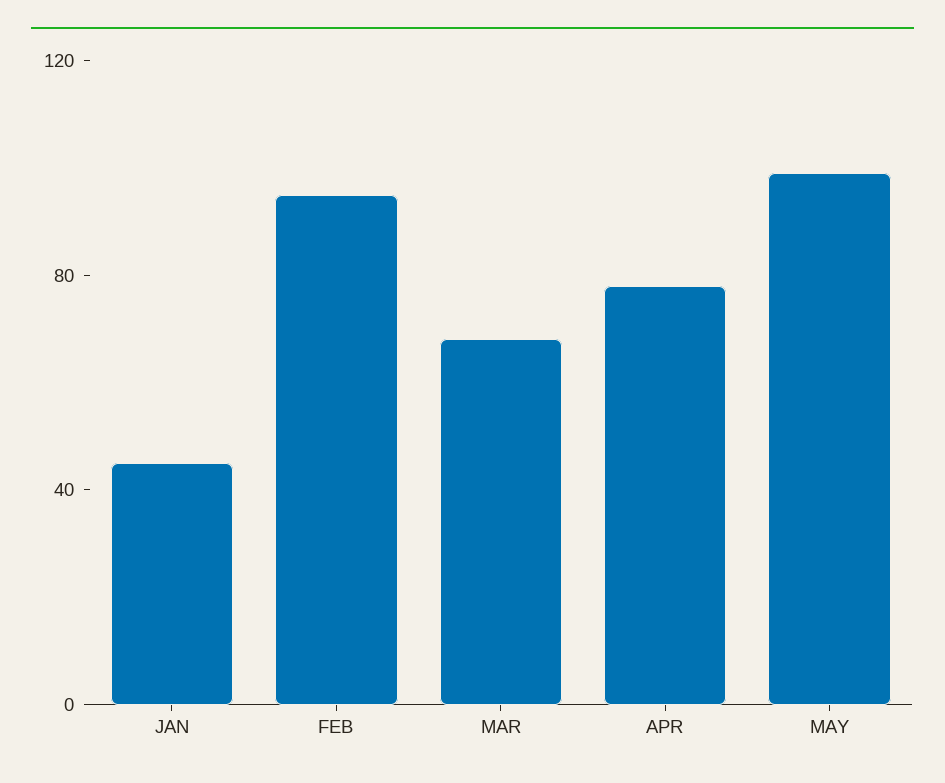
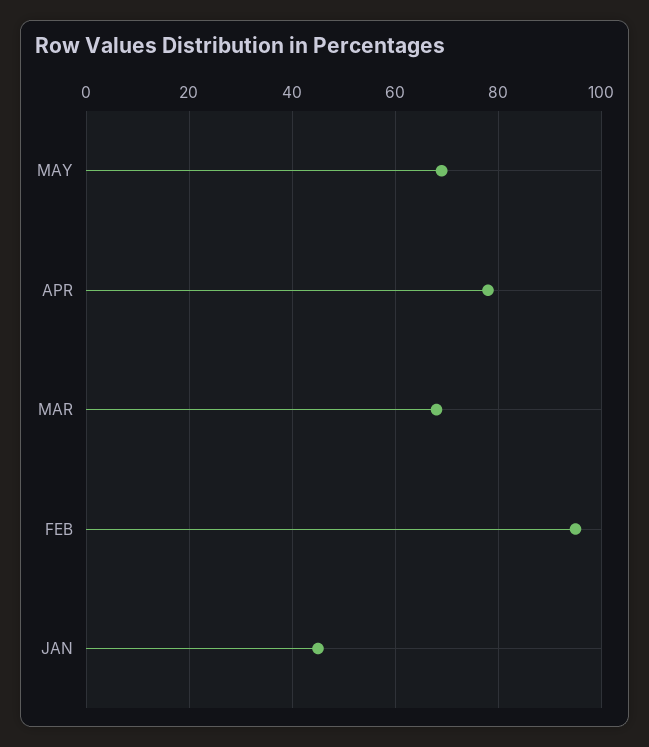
  {
    "JAN": 45,
    "FEB": 95,
    "MAR": 70,
    "APR": 80,
-   "MAY": 100
+   "MAY": 70
  }

